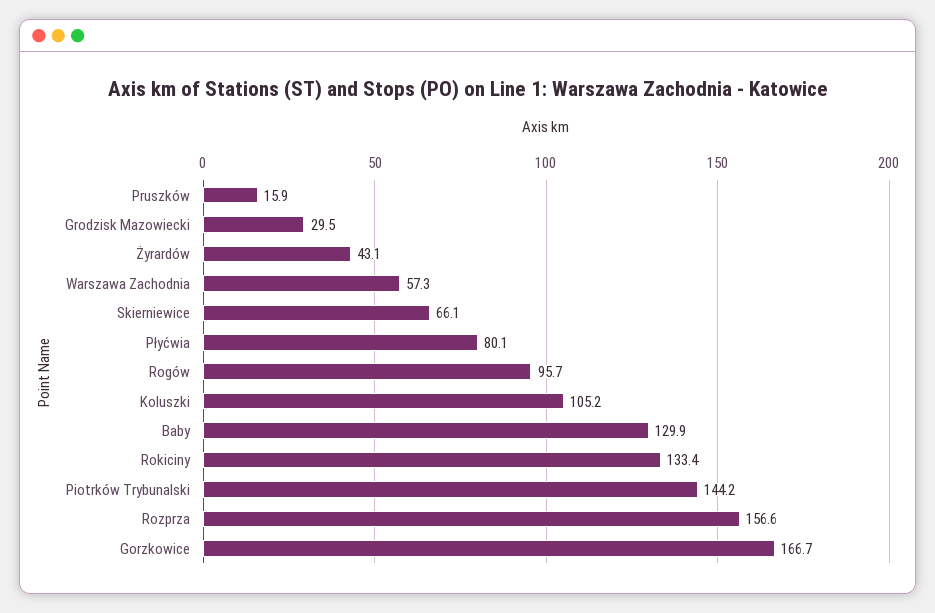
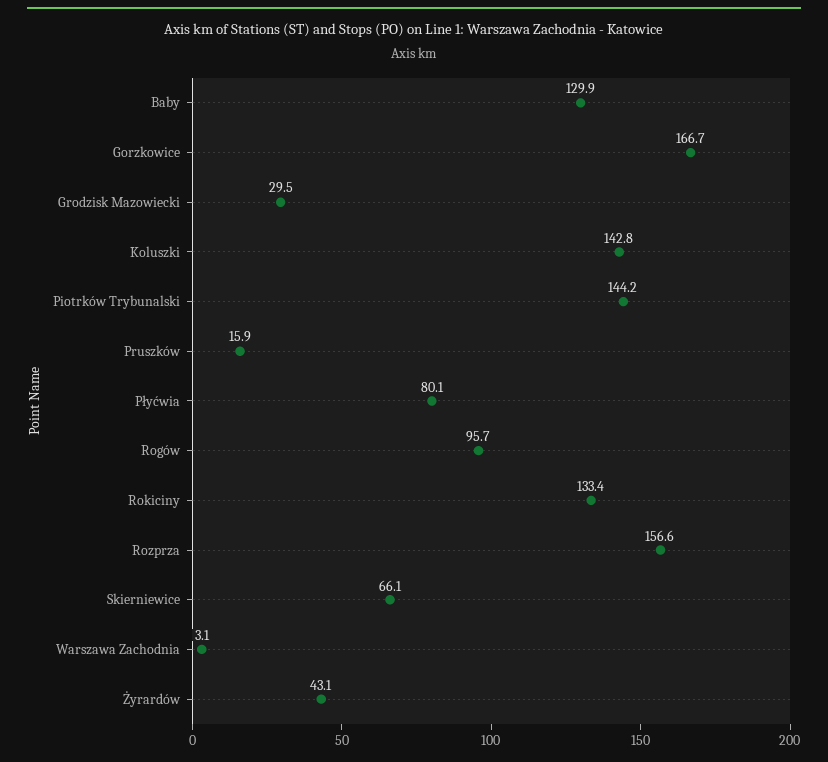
  {
    "Pruszków": 15.9,
    "Grodzisk Mazowiecki": 29.5,
    "Żyrardów": 43.1,
-   "Warszawa Zachodnia": 57.3,
+   "Warszawa Zachodnia": 3.1,
    "Skierniewice": 66.1,
    "Płyćwia": 80.1,
    "Rogów": 95.7,
-   "Koluszki": 105.2,
+   "Koluszki": 142.8,
    "Baby": 129.9,
    "Rokiciny": 133.4,
    "Piotrków Trybunalski": 144.2,
    "Rozprza": 156.6,
    "Gorzkowice": 166.7
  }

